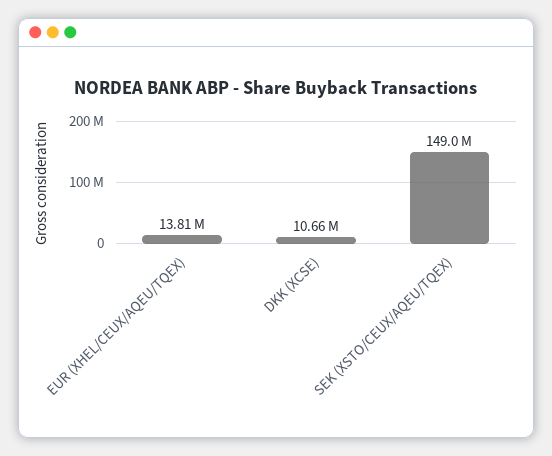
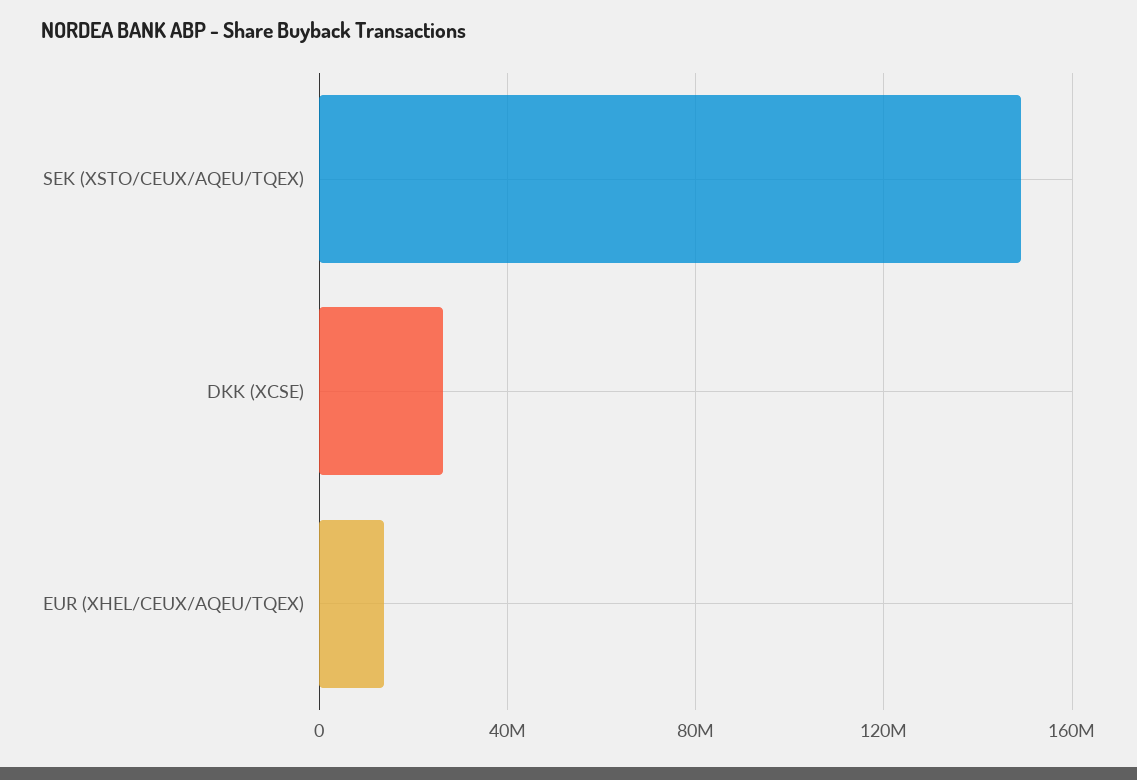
  {
    "EUR (XHEL/CEUX/AQEU/TQEX)": 13810000,
-   "DKK (XCSE)": 10660000,
+   "DKK (XCSE)": 25000000,
    "SEK (XSTO/CEUX/AQEU/TQEX)": 149000000
  }

